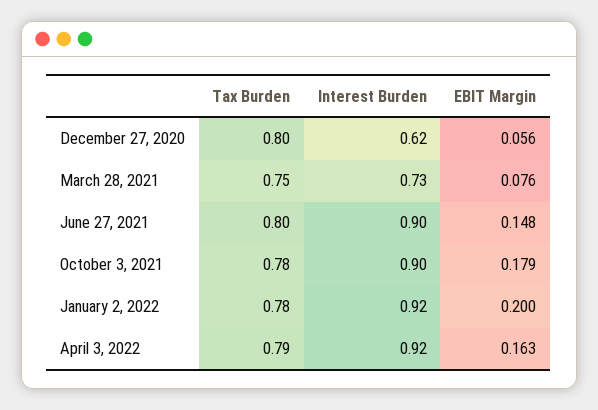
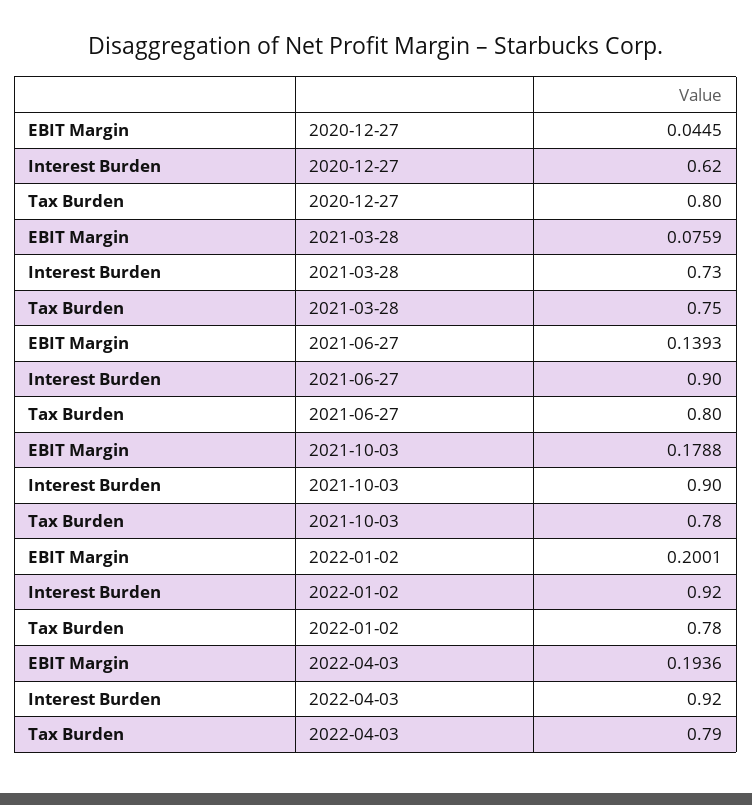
  {
    "Tax Burden": {
      "December 27, 2020": 0.8,
      "March 28, 2021": 0.75,
      "June 27, 2021": 0.8,
      "October 3, 2021": 0.78,
      "January 2, 2022": 0.78,
      "April 3, 2022": 0.79
    },
    "Interest Burden": {
      "December 27, 2020": 0.62,
      "March 28, 2021": 0.73,
      "June 27, 2021": 0.9,
      "October 3, 2021": 0.9,
      "January 2, 2022": 0.92,
      "April 3, 2022": 0.92
    },
    "EBIT Margin": {
-     "December 27, 2020": 0.056,
+     "December 27, 2020": 0.0445,
      "March 28, 2021": 0.0759,
-     "June 27, 2021": 0.148,
+     "June 27, 2021": 0.1393,
      "October 3, 2021": 0.1788,
      "January 2, 2022": 0.2001,
-     "April 3, 2022": 0.163
+     "April 3, 2022": 0.1936
    }
  }

